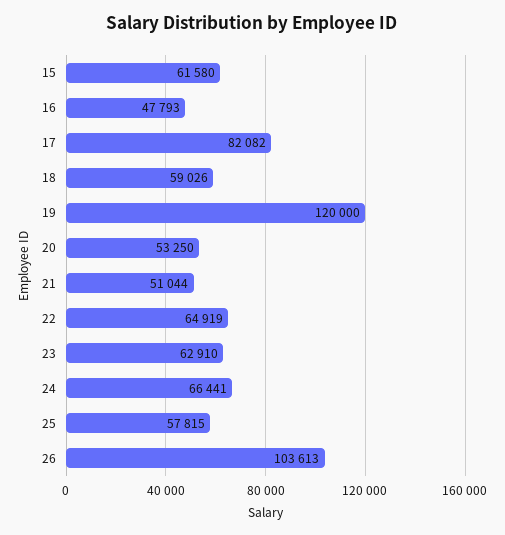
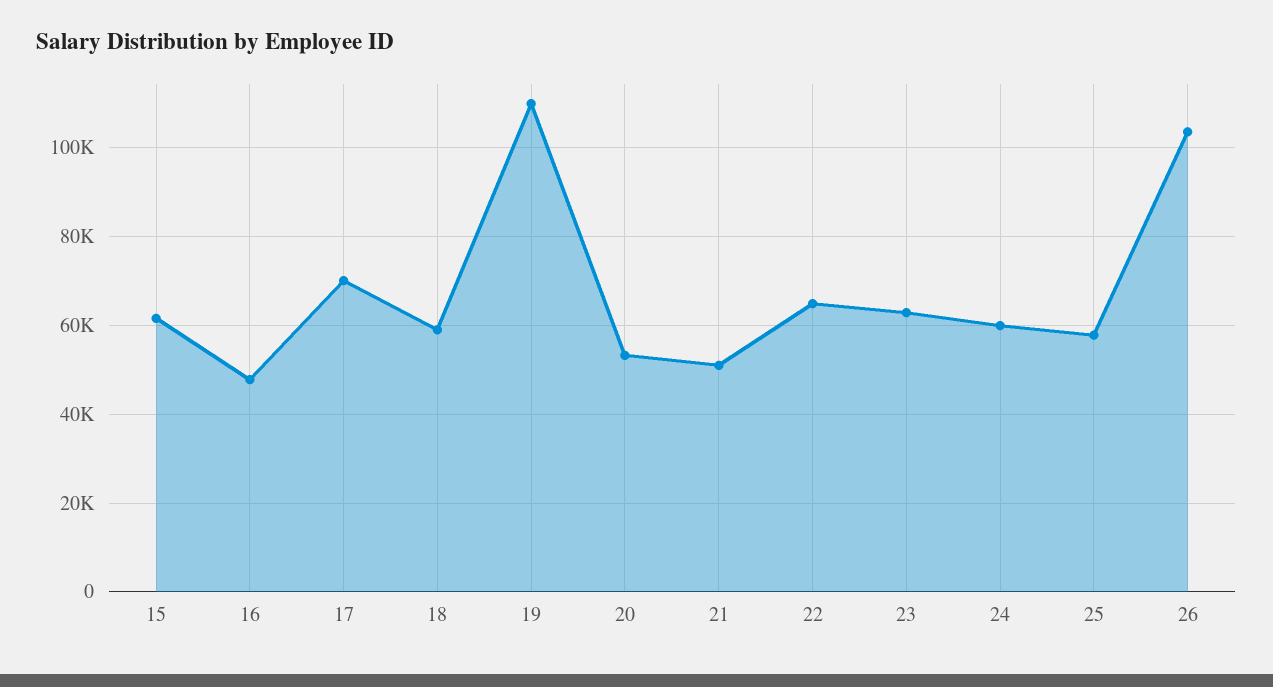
  {
    "15": 61580,
    "16": 47793,
-   "17": 82082,
+   "17": 70000,
    "18": 59026,
-   "19": 120000,
+   "19": 110000,
    "20": 53250,
    "21": 51044,
    "22": 64919,
    "23": 62910,
-   "24": 66441,
+   "24": 60000,
    "25": 57815,
    "26": 103613
  }

